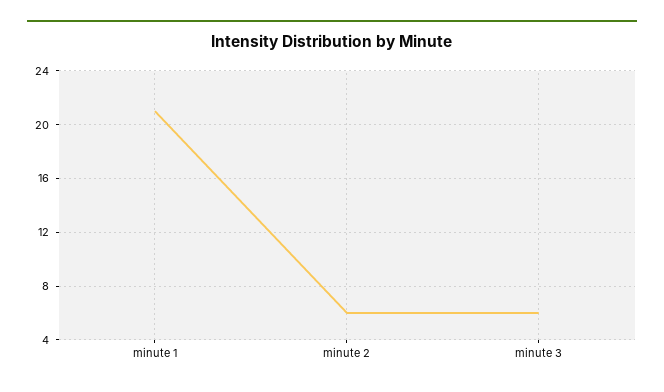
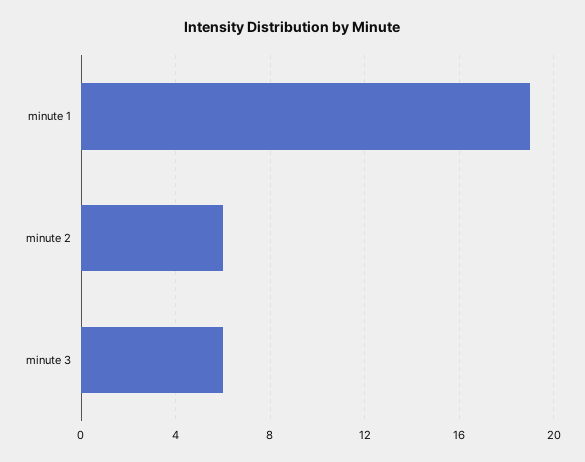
  {
-   "minute 1": 21,
+   "minute 1": 19,
    "minute 2": 6,
    "minute 3": 6
  }

